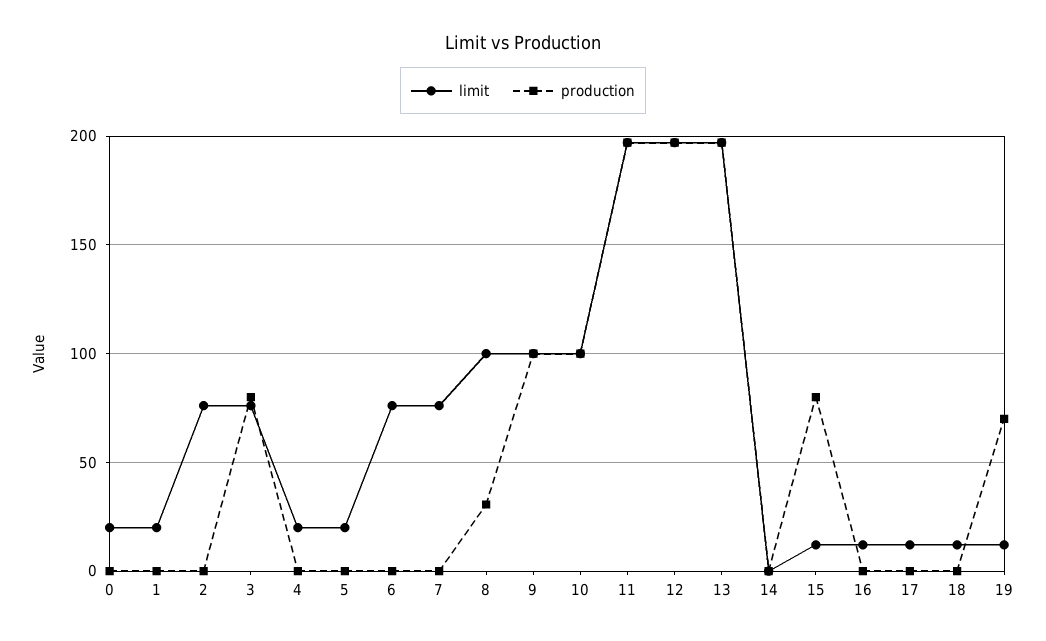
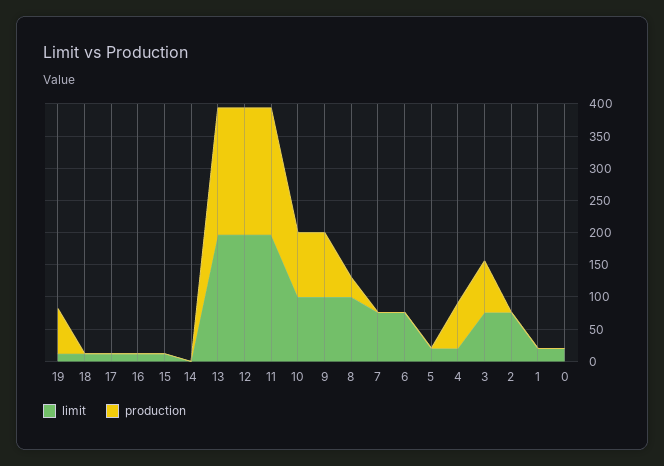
  {
    "limit": {
      "0": 20,
      "1": 20,
      "2": 75,
      "3": 75,
      "4": 20,
      "5": 20,
      "6": 75,
      "7": 75,
      "8": 100,
      "9": 100,
      "10": 100,
      "11": 195,
      "12": 195,
      "13": 195,
      "14": 0,
      "15": 10,
      "16": 10,
      "17": 10,
      "18": 10,
      "19": 10
    },
    "production": {
      "0": 0,
      "1": 0,
      "2": 0,
      "3": 80,
-     "4": 0,
+     "4": 75,
      "5": 0,
      "6": 0,
      "7": 0,
      "8": 30,
      "9": 100,
      "10": 100,
      "11": 195,
      "12": 195,
      "13": 195,
      "14": 0,
-     "15": 80,
+     "15": 0,
      "16": 0,
      "17": 0,
      "18": 0,
      "19": 70
    }
  }

